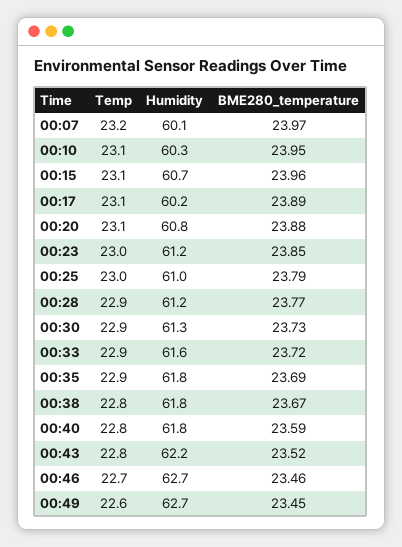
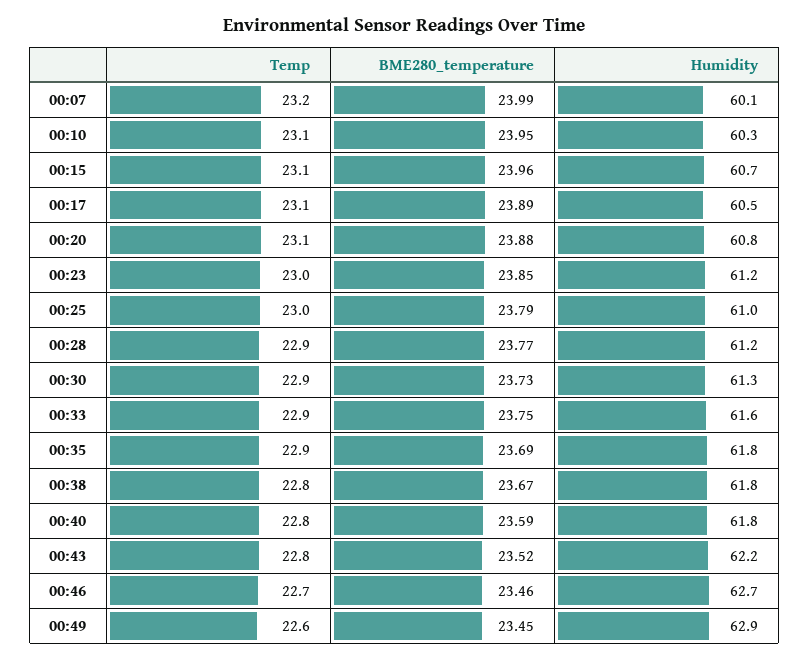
  {
    "Temp": {
      "00:07": 23.2,
      "00:10": 23.1,
      "00:15": 23.1,
      "00:17": 23.1,
      "00:20": 23.1,
      "00:23": 23,
      "00:25": 23,
      "00:28": 22.9,
      "00:30": 22.9,
      "00:33": 22.9,
      "00:35": 22.9,
      "00:38": 22.8,
      "00:40": 22.8,
      "00:43": 22.8,
      "00:46": 22.7,
      "00:49": 22.6
    },
    "Humidity": {
      "00:07": 60.1,
      "00:10": 60.3,
      "00:15": 60.7,
-     "00:17": 60.2,
+     "00:17": 60.5,
      "00:20": 60.8,
      "00:23": 61.2,
      "00:25": 61,
      "00:28": 61.2,
      "00:30": 61.3,
      "00:33": 61.6,
      "00:35": 61.8,
      "00:38": 61.8,
      "00:40": 61.8,
      "00:43": 62.2,
      "00:46": 62.7,
-     "00:49": 62.7
+     "00:49": 62.9
    },
    "BME280_temperature": {
-     "00:07": 23.97,
+     "00:07": 23.99,
      "00:10": 23.95,
      "00:15": 23.96,
      "00:17": 23.89,
      "00:20": 23.88,
      "00:23": 23.85,
      "00:25": 23.79,
      "00:28": 23.77,
      "00:30": 23.73,
-     "00:33": 23.72,
+     "00:33": 23.75,
      "00:35": 23.69,
      "00:38": 23.67,
      "00:40": 23.59,
      "00:43": 23.52,
      "00:46": 23.46,
      "00:49": 23.45
    }
  }

